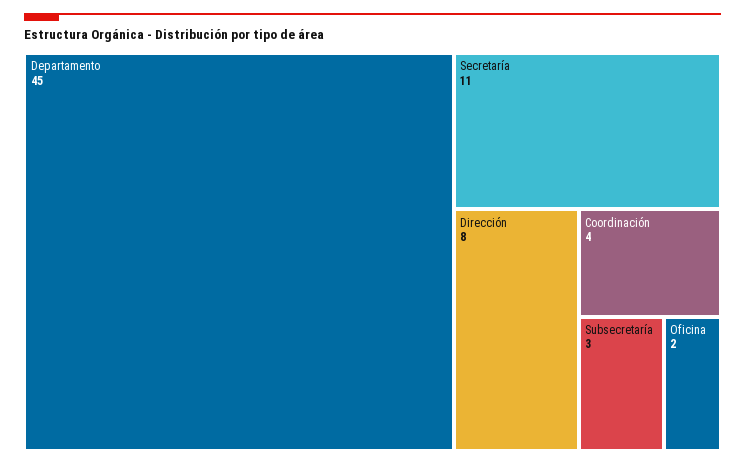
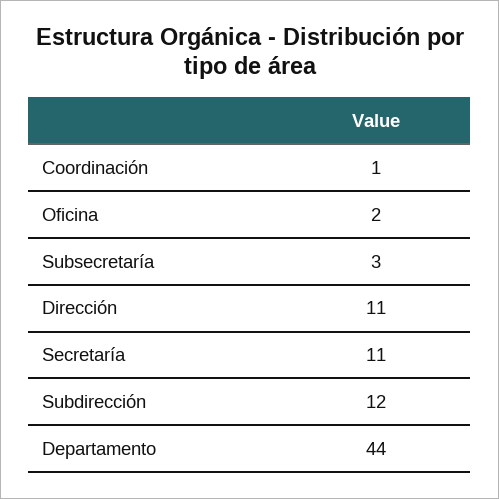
  {
-   "Departamento": 45,
+   "Departamento": 44,
    "Secretaría": 11,
-   "Dirección": 8,
+   "Dirección": 11,
-   "Coordinación": 4,
+   "Coordinación": 1,
    "Subsecretaría": 3,
-   "Oficina": 2
+   "Oficina": 2,
+   "Subdirección": 12
  }

